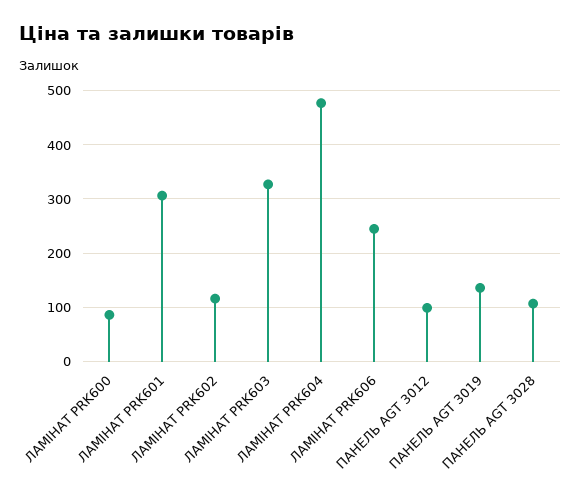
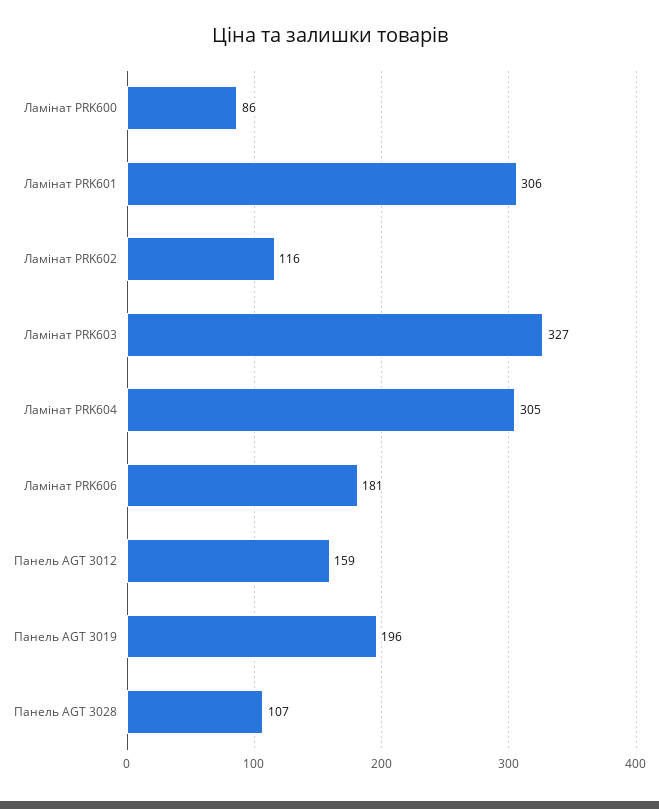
  {
    "ЛАМІНАТ PRK600": 86,
    "ЛАМІНАТ PRK601": 306,
    "ЛАМІНАТ PRK602": 116,
    "ЛАМІНАТ PRK603": 327,
-   "ЛАМІНАТ PRK604": 480,
+   "ЛАМІНАТ PRK604": 305,
-   "ЛАМІНАТ PRK606": 240,
+   "ЛАМІНАТ PRK606": 181,
-   "ПАНЕЛЬ AGT 3012": 100,
+   "ПАНЕЛЬ AGT 3012": 159,
-   "ПАНЕЛЬ AGT 3019": 140,
+   "ПАНЕЛЬ AGT 3019": 196,
    "ПАНЕЛЬ AGT 3028": 107
  }

